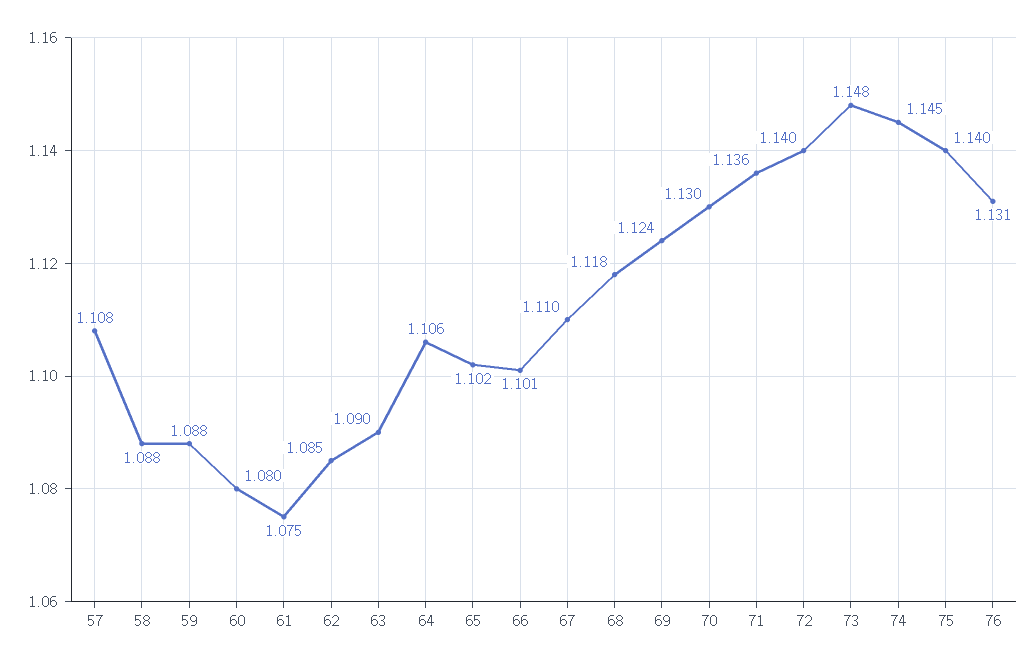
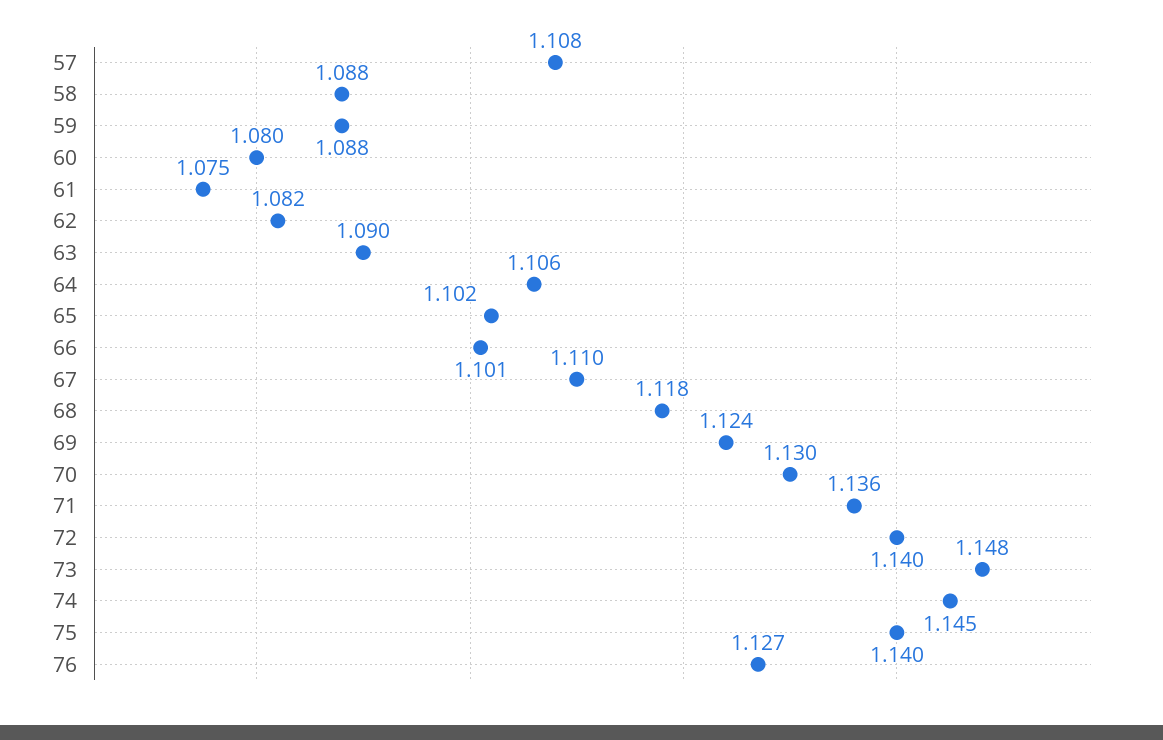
  {
    "57": 1.108,
    "58": 1.088,
    "59": 1.088,
    "60": 1.08,
    "61": 1.075,
-   "62": 1.085,
+   "62": 1.082,
    "63": 1.09,
    "64": 1.106,
    "65": 1.102,
    "66": 1.101,
    "67": 1.11,
    "68": 1.118,
    "69": 1.124,
    "70": 1.13,
    "71": 1.136,
    "72": 1.14,
    "73": 1.148,
    "74": 1.145,
    "75": 1.14,
-   "76": 1.131
+   "76": 1.127
  }

